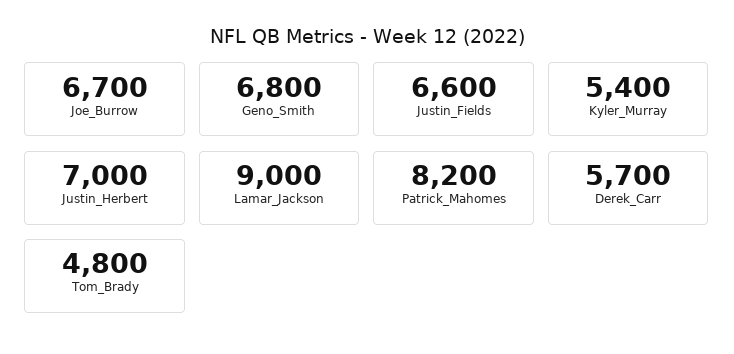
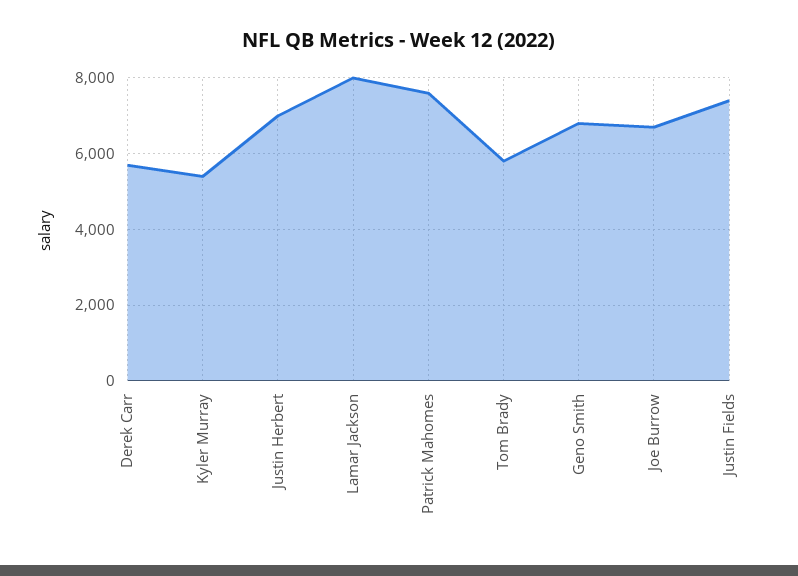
  {
    "Joe_Burrow": 6700,
    "Geno_Smith": 6800,
-   "Justin_Fields": 6600,
+   "Justin_Fields": 7400,
    "Kyler_Murray": 5400,
    "Justin_Herbert": 7000,
-   "Lamar_Jackson": 9000,
+   "Lamar_Jackson": 8000,
-   "Patrick_Mahomes": 8200,
+   "Patrick_Mahomes": 7600,
    "Derek_Carr": 5700,
-   "Tom_Brady": 4800
+   "Tom_Brady": 5800
  }

